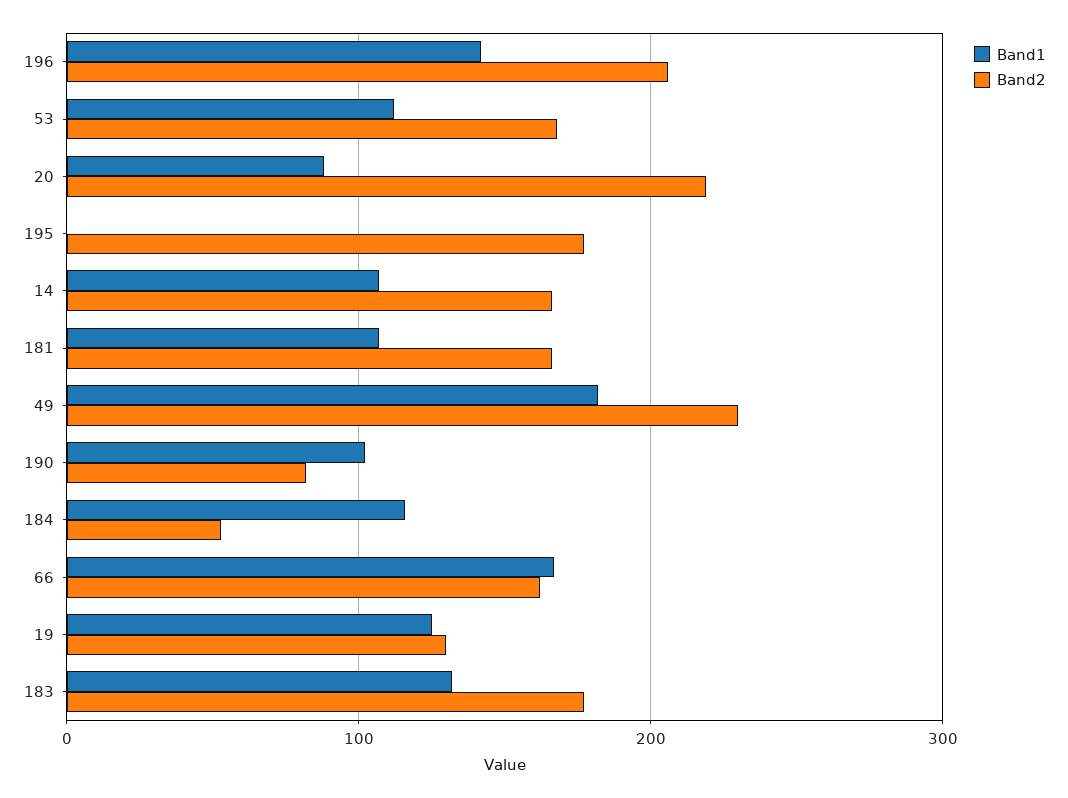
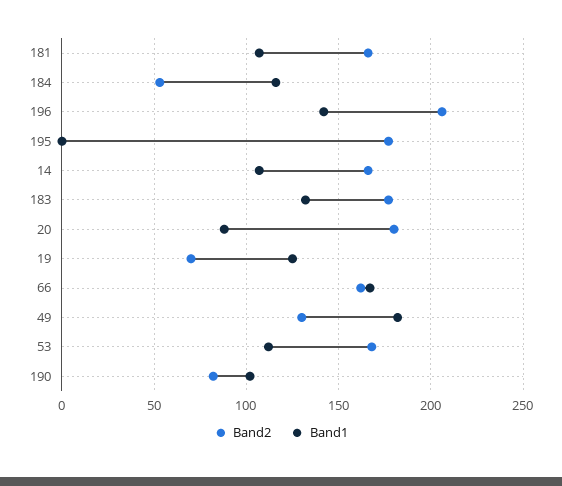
  {
    "Band1": {
      "196": 140,
      "53": 110,
      "20": 90,
      "195": 0,
      "14": 105,
      "181": 105,
      "49": 180,
      "190": 100,
      "184": 115,
      "66": 165,
      "19": 125,
      "183": 130
    },
    "Band2": {
      "196": 205,
      "53": 170,
-     "20": 220,
+     "20": 180,
      "195": 175,
      "14": 165,
      "181": 165,
-     "49": 230,
+     "49": 130,
      "190": 80,
      "184": 55,
      "66": 160,
-     "19": 130,
+     "19": 70,
      "183": 175
    }
  }

